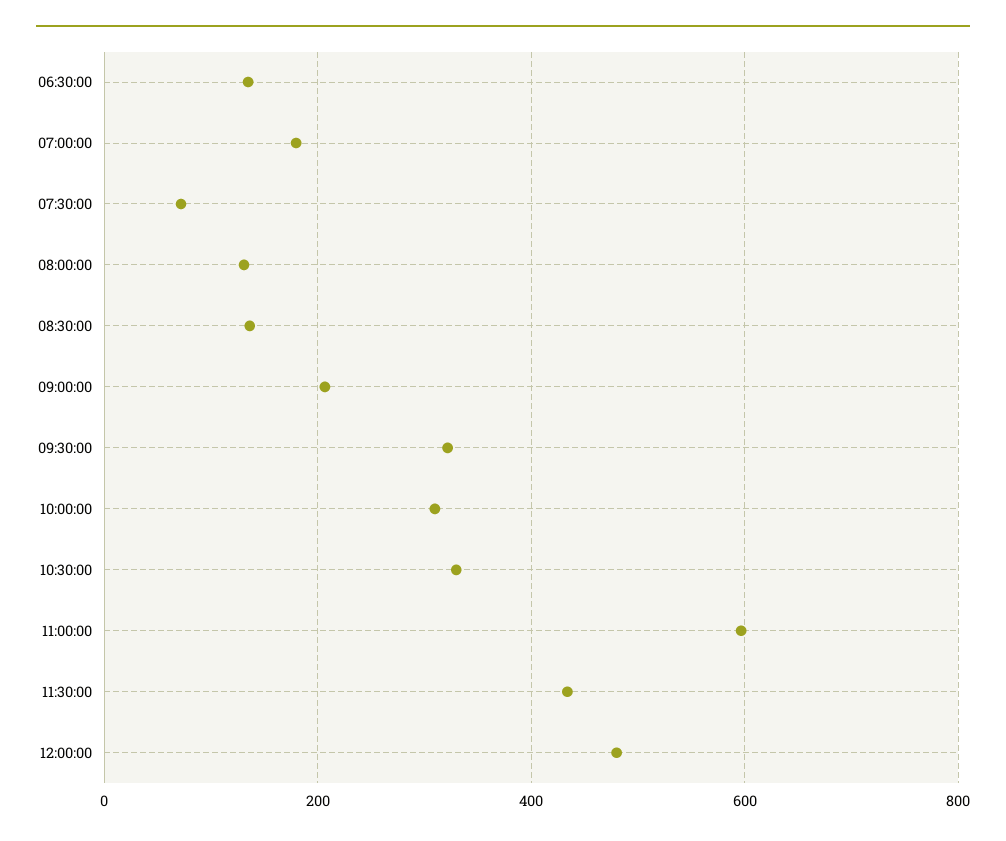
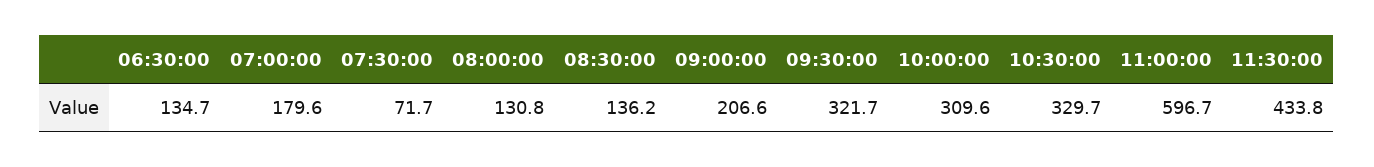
  {
    "06:30:00": 134.7,
    "07:00:00": 179.6,
    "07:30:00": 71.7,
    "08:00:00": 130.8,
    "08:30:00": 136.2,
    "09:00:00": 206.6,
    "09:30:00": 321.7,
    "10:00:00": 309.6,
    "10:30:00": 329.7,
    "11:00:00": 596.7,
-   "11:30:00": 433.8,
+   "11:30:00": 433.8
-   "12:00:00": 480
  }

